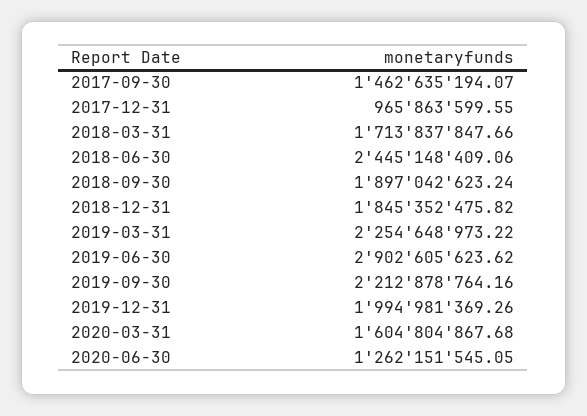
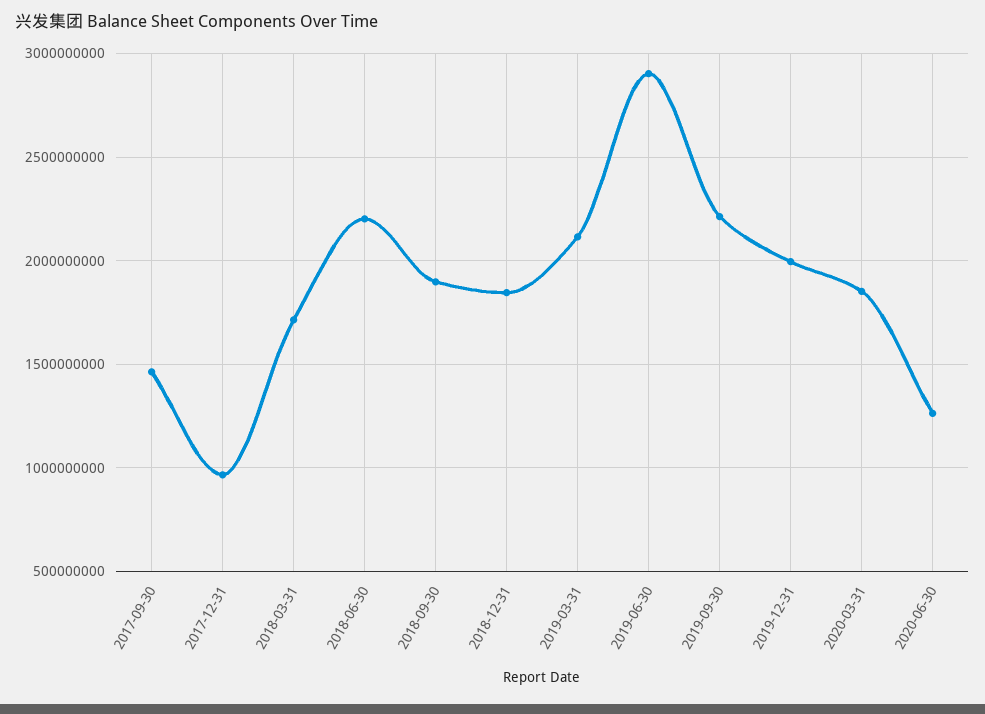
  {
    "2017-09-30": 1462635194.07,
    "2017-12-31": 965863599.55,
    "2018-03-31": 1713837847.66,
-   "2018-06-30": 2445148409.06,
+   "2018-06-30": 2200000000,
    "2018-09-30": 1897042623.24,
    "2018-12-31": 1845352475.82,
-   "2019-03-31": 2254648973.22,
+   "2019-03-31": 2100000000,
    "2019-06-30": 2902605623.62,
    "2019-09-30": 2212878764.16,
    "2019-12-31": 1994981369.26,
-   "2020-03-31": 1604804867.68,
+   "2020-03-31": 1850000000,
    "2020-06-30": 1262151545.05
  }

